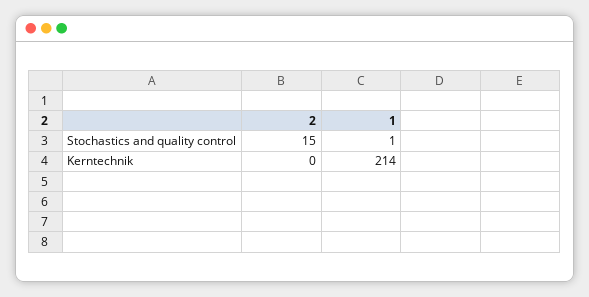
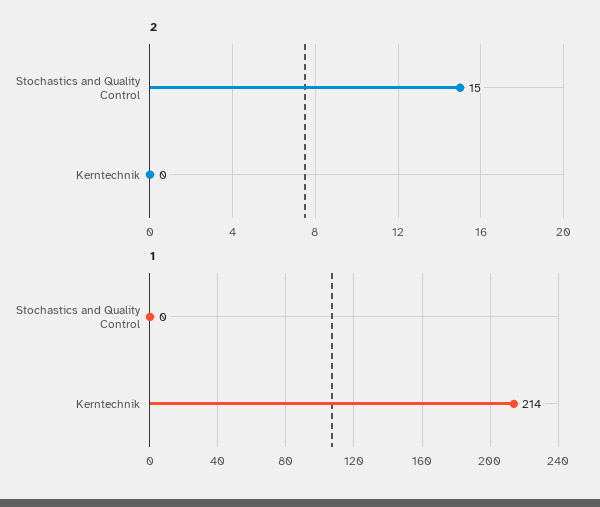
  {
    "2": {
      "Stochastics and quality control": 15,
      "Kerntechnik": 0
    },
    "1": {
-     "Stochastics and quality control": 1,
+     "Stochastics and quality control": 0,
      "Kerntechnik": 214
    }
  }

